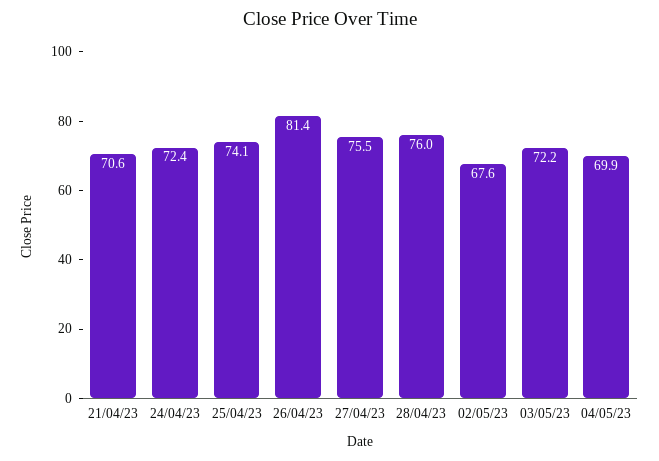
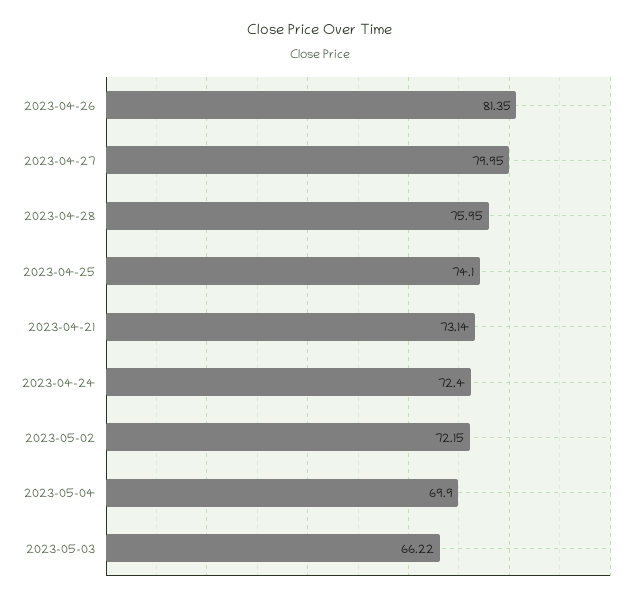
  {
-   "21/04/23": 70.6,
+   "21/04/23": 73.14,
    "24/04/23": 72.4,
    "25/04/23": 74.1,
    "26/04/23": 81.35,
-   "27/04/23": 75.5,
+   "27/04/23": 79.95,
    "28/04/23": 75.95,
-   "02/05/23": 67.6,
+   "02/05/23": 72.15,
-   "03/05/23": 72.2,
+   "03/05/23": 66.22,
    "04/05/23": 69.9
  }

